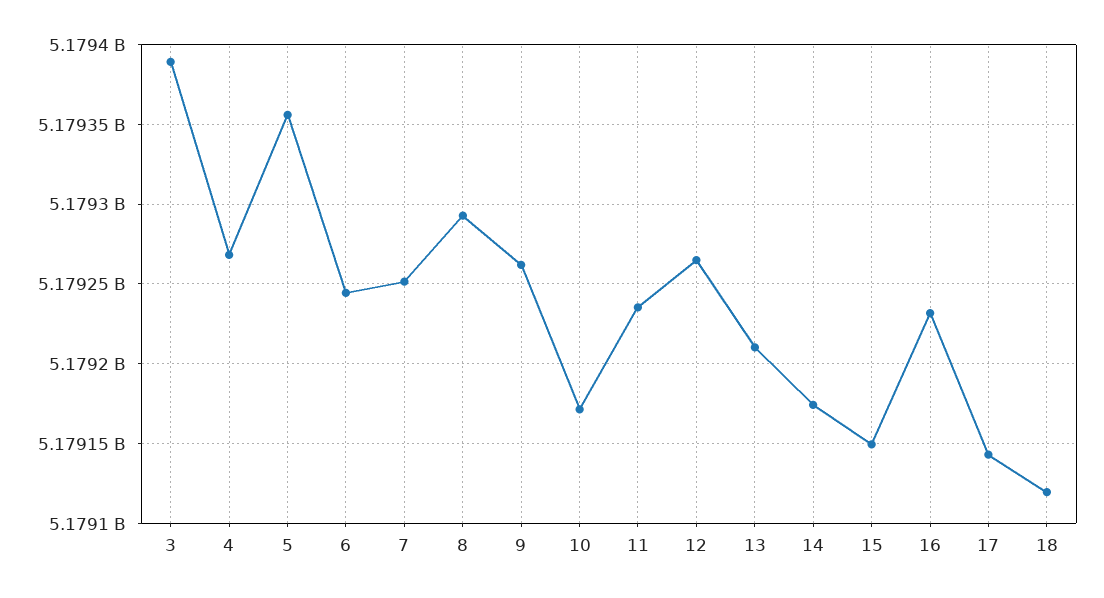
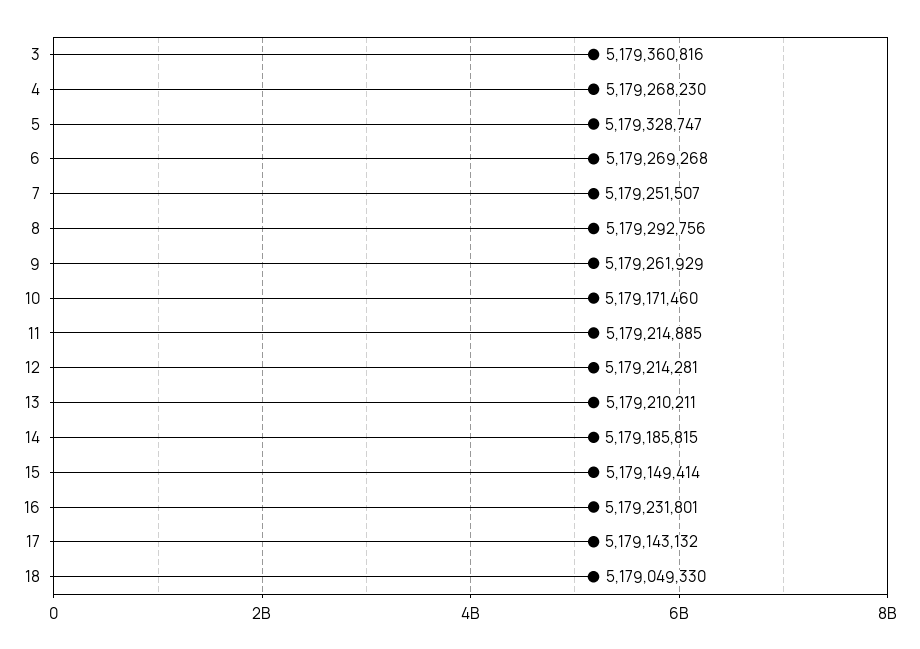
  {
-   "3": 5179390000,
+   "3": 5179360816,
    "4": 5179268230,
-   "5": 5179355000,
+   "5": 5179328747,
-   "6": 5179245000,
+   "6": 5179269268,
    "7": 5179251507,
    "8": 5179292756,
    "9": 5179261929,
    "10": 5179171460,
-   "11": 5179235000,
+   "11": 5179214885,
-   "12": 5179265000,
+   "12": 5179214281,
    "13": 5179210211,
-   "14": 5179175000,
+   "14": 5179185815,
    "15": 5179149414,
    "16": 5179231801,
    "17": 5179143132,
-   "18": 5179120000
+   "18": 5179049330
  }

